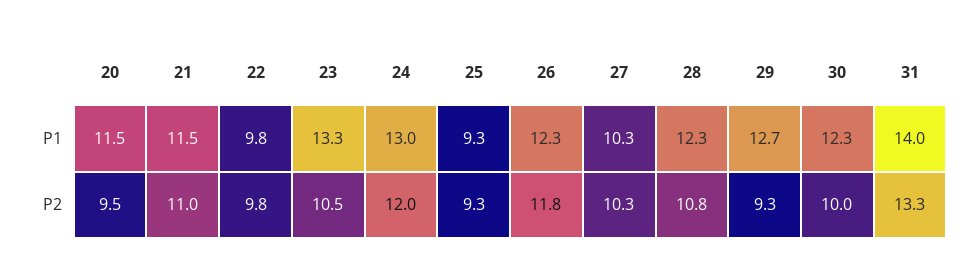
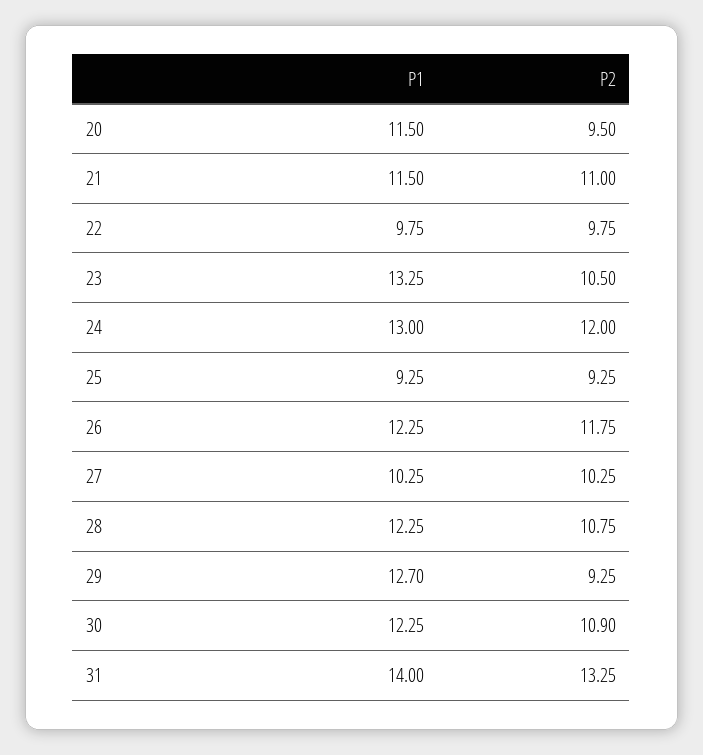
  {
    "20": {
      "P1": 11.5,
      "P2": 9.5
    },
    "21": {
      "P1": 11.5,
      "P2": 11
    },
    "22": {
      "P1": 9.75,
      "P2": 9.75
    },
    "23": {
      "P1": 13.25,
      "P2": 10.5
    },
    "24": {
      "P1": 13,
      "P2": 12
    },
    "25": {
      "P1": 9.25,
      "P2": 9.25
    },
    "26": {
      "P1": 12.25,
      "P2": 11.75
    },
    "27": {
      "P1": 10.25,
      "P2": 10.25
    },
    "28": {
      "P1": 12.25,
      "P2": 10.75
    },
    "29": {
      "P1": 12.7,
      "P2": 9.25
    },
    "30": {
      "P1": 12.25,
-     "P2": 10
+     "P2": 10.9
    },
    "31": {
      "P1": 14,
      "P2": 13.25
    }
  }

